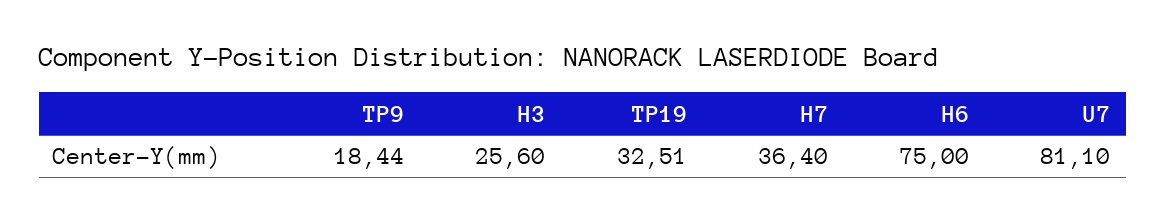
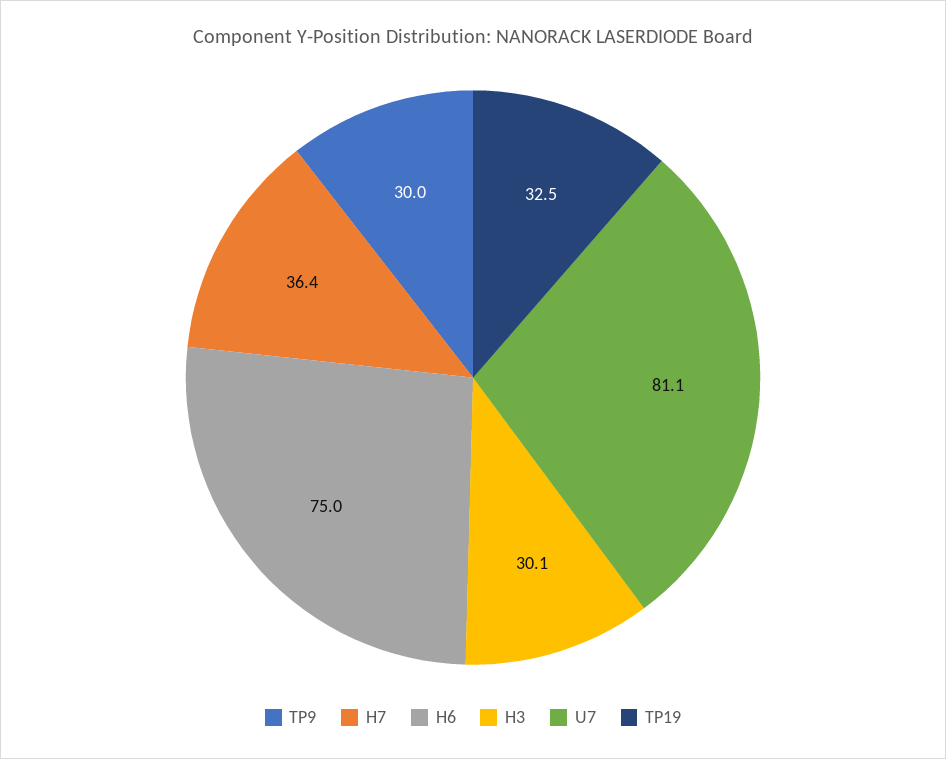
  {
-   "TP9": 18.44,
+   "TP9": 30,
-   "H3": 25.6,
+   "H3": 30.1,
    "TP19": 32.51,
    "H7": 36.4,
    "H6": 75,
    "U7": 81.1
  }

